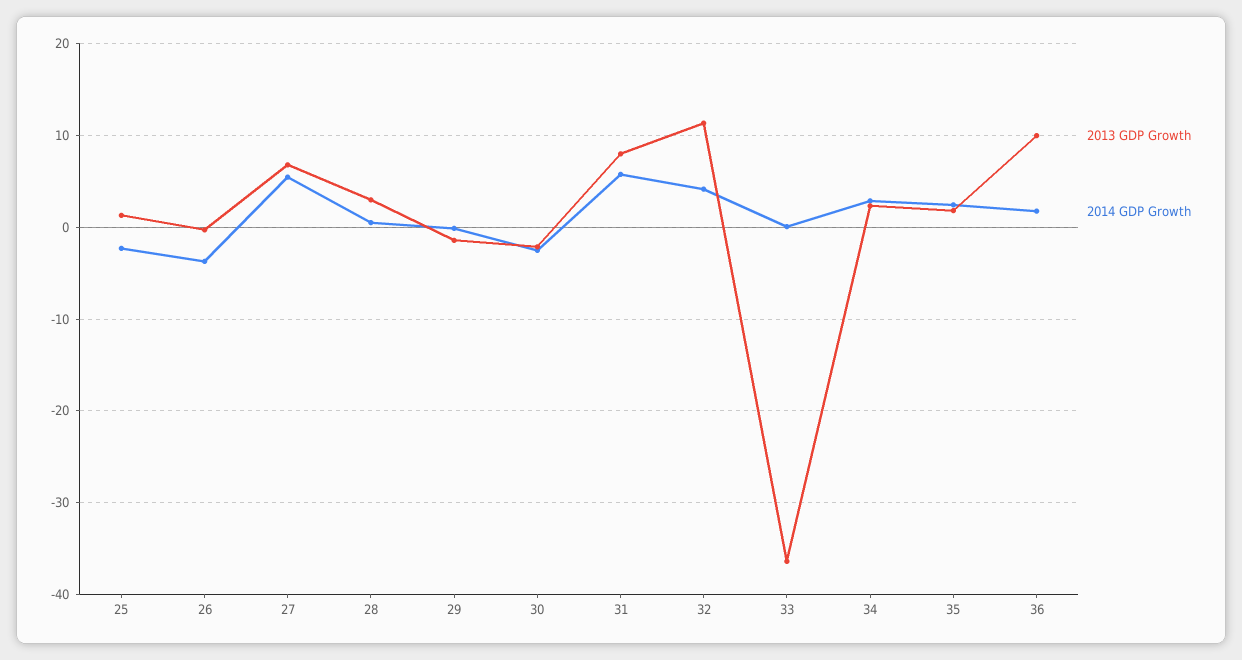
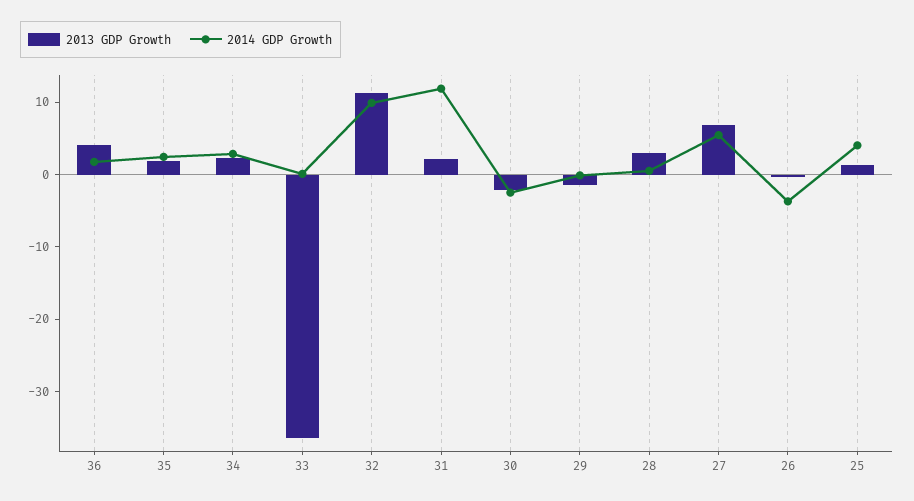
  {
    "2013 GDP Growth": {
      "25": 1,
      "26": 0,
      "27": 7,
      "28": 3,
      "29": -1,
      "30": -2,
-     "31": 8,
+     "31": 2,
      "32": 11,
      "33": -36,
      "34": 2,
      "35": 2,
-     "36": 10
+     "36": 4
    },
    "2014 GDP Growth": {
-     "25": -2,
+     "25": 4,
      "26": -4,
      "27": 5,
      "28": 1,
      "29": 0,
      "30": -3,
-     "31": 6,
+     "31": 12,
-     "32": 4,
+     "32": 10,
      "33": 0,
      "34": 3,
      "35": 2,
      "36": 2
    }
  }

